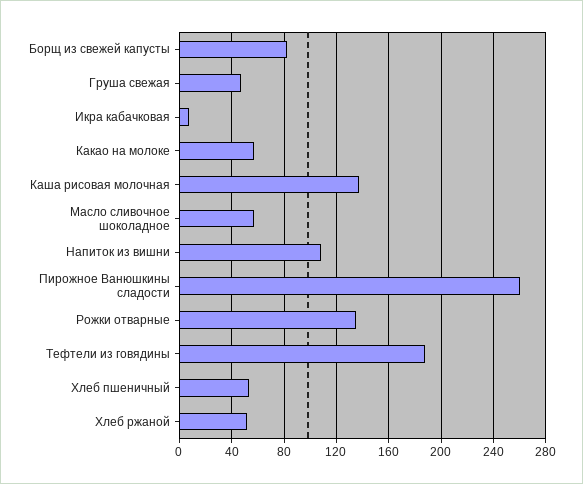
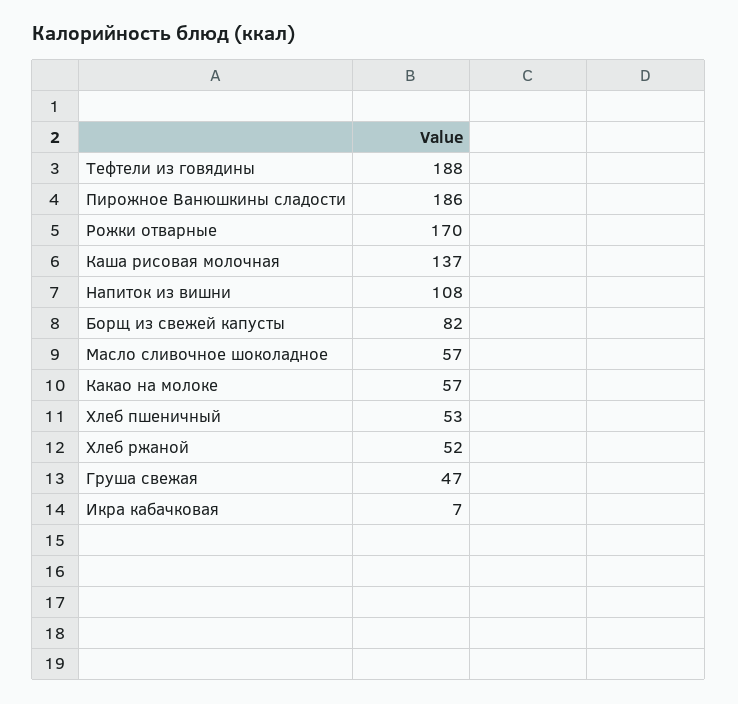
  {
    "Борщ из свежей капусты": 82,
    "Груша свежая": 47,
    "Икра кабачковая": 7,
    "Какао на молоке": 57,
    "Каша рисовая молочная": 137,
    "Масло сливочное шоколадное": 57,
    "Напиток из вишни": 108,
-   "Пирожное Ванюшкины сладости": 260,
+   "Пирожное Ванюшкины сладости": 186,
-   "Рожки отварные": 135,
+   "Рожки отварные": 170,
    "Тефтели из говядины": 188,
    "Хлеб пшеничный": 53,
    "Хлеб ржаной": 52
  }

